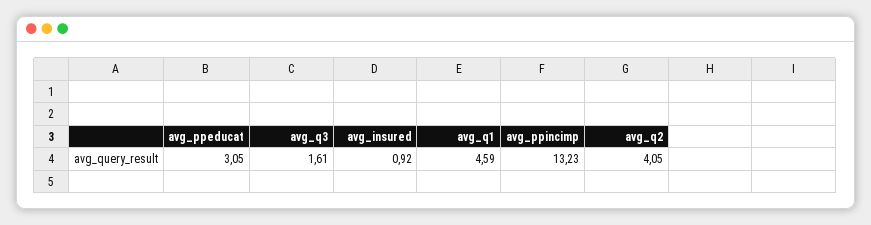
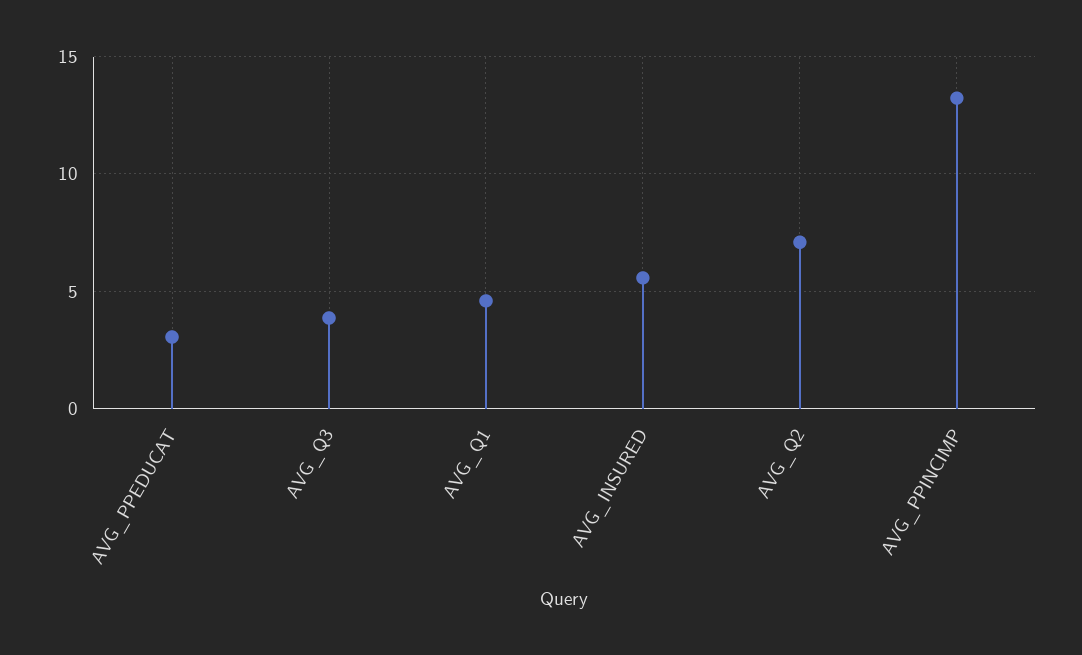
  {
    "avg_ppeducat": 3.05,
-   "avg_q3": 1.61,
+   "avg_q3": 4,
-   "avg_insured": 0.92,
+   "avg_insured": 5.5,
    "avg_q1": 4.59,
    "avg_ppincimp": 13.23,
-   "avg_q2": 4.05
+   "avg_q2": 7
  }

